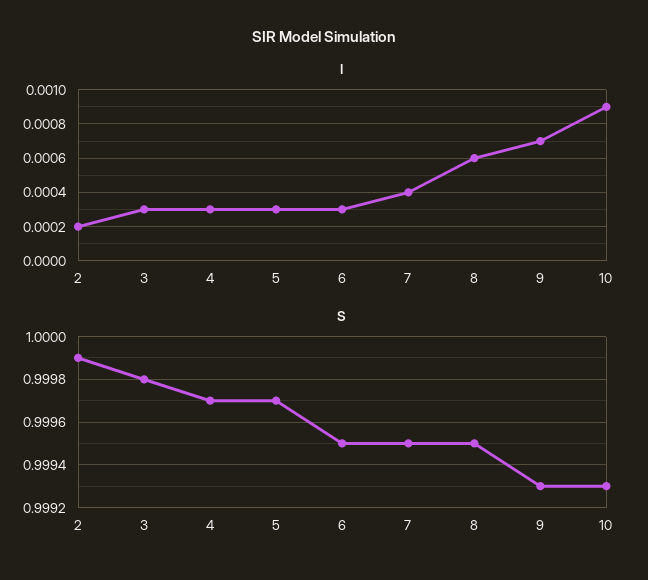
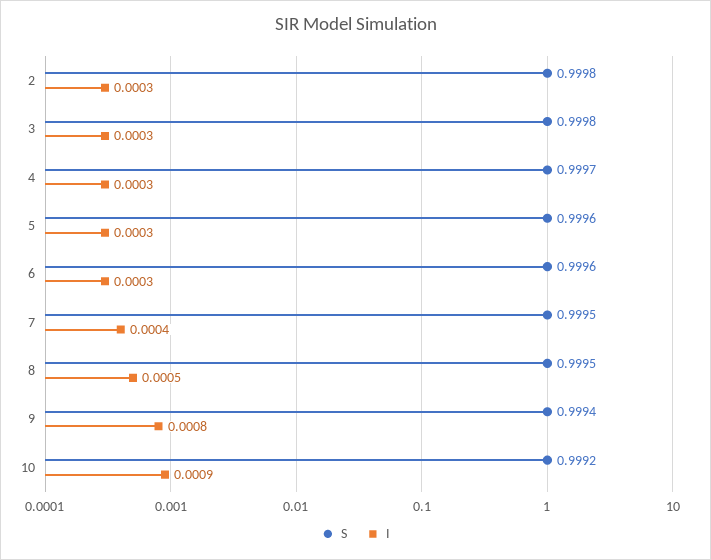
  {
    "I": {
-     "2": 0.0002,
+     "2": 0.0003,
      "3": 0.0003,
      "4": 0.0003,
      "5": 0.0003,
      "6": 0.0003,
      "7": 0.0004,
-     "8": 0.0006,
+     "8": 0.0005,
-     "9": 0.0007,
+     "9": 0.0008,
      "10": 0.0009
    },
    "S": {
-     "2": 0.9999,
+     "2": 0.9998,
      "3": 0.9998,
      "4": 0.9997,
-     "5": 0.9997,
+     "5": 0.9996,
-     "6": 0.9995,
+     "6": 0.9996,
      "7": 0.9995,
      "8": 0.9995,
-     "9": 0.9993,
+     "9": 0.9994,
-     "10": 0.9993
+     "10": 0.9992
    }
  }

